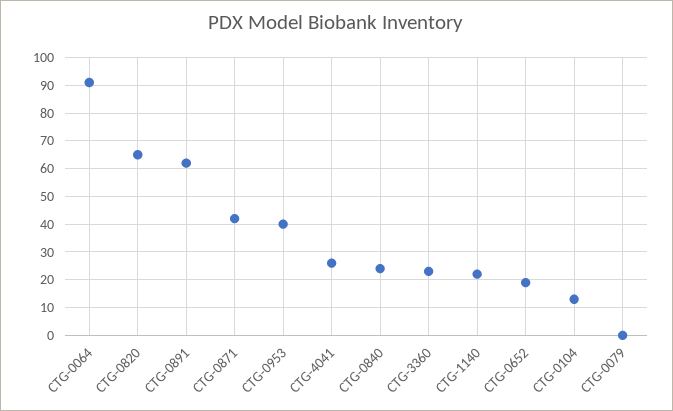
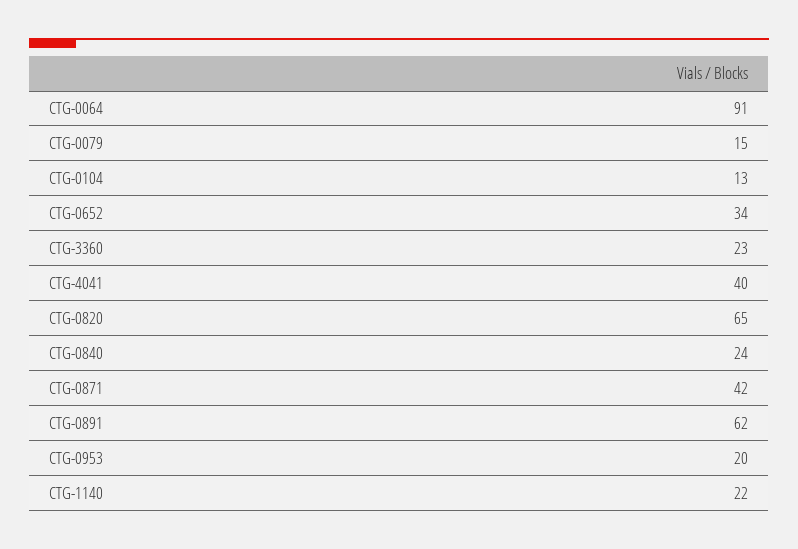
  {
    "CTG-0064": 91,
    "CTG-0820": 65,
    "CTG-0891": 62,
    "CTG-0871": 42,
-   "CTG-0953": 40,
+   "CTG-0953": 20,
-   "CTG-4041": 25,
+   "CTG-4041": 40,
    "CTG-0840": 24,
    "CTG-3360": 23,
    "CTG-1140": 22,
-   "CTG-0652": 20,
+   "CTG-0652": 34,
    "CTG-0104": 13,
-   "CTG-0079": 0
+   "CTG-0079": 15
  }

